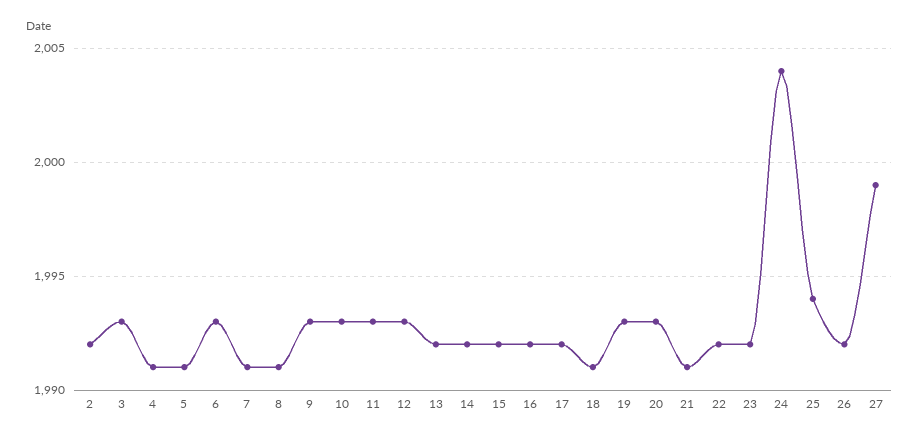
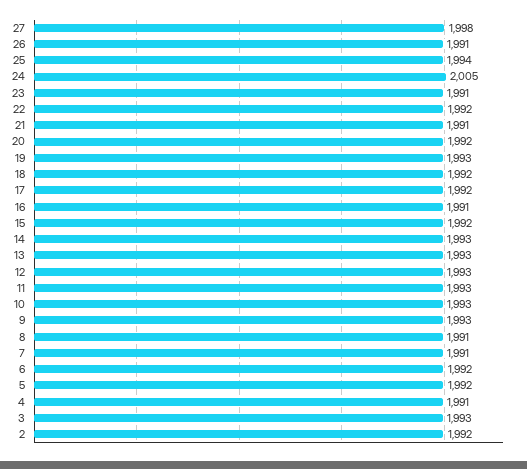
  {
    "2": 1992,
    "3": 1993,
    "4": 1991,
-   "5": 1991,
+   "5": 1992,
-   "6": 1993,
+   "6": 1992,
    "7": 1991,
    "8": 1991,
    "9": 1993,
    "10": 1993,
    "11": 1993,
    "12": 1993,
-   "13": 1992,
+   "13": 1993,
-   "14": 1992,
+   "14": 1993,
    "15": 1992,
-   "16": 1992,
+   "16": 1991,
    "17": 1992,
-   "18": 1991,
+   "18": 1992,
    "19": 1993,
-   "20": 1993,
+   "20": 1992,
    "21": 1991,
    "22": 1992,
-   "23": 1992,
+   "23": 1991,
-   "24": 2004,
+   "24": 2005,
    "25": 1994,
-   "26": 1992,
+   "26": 1991,
-   "27": 1999
+   "27": 1998
  }

